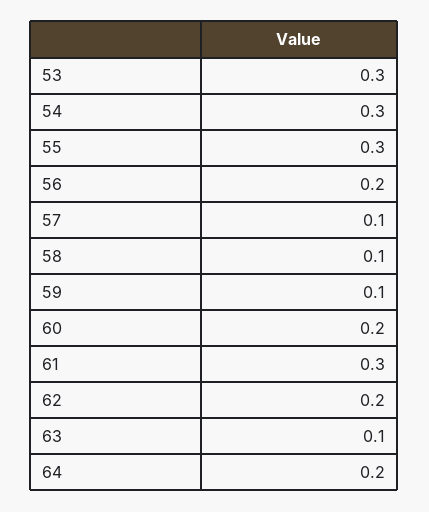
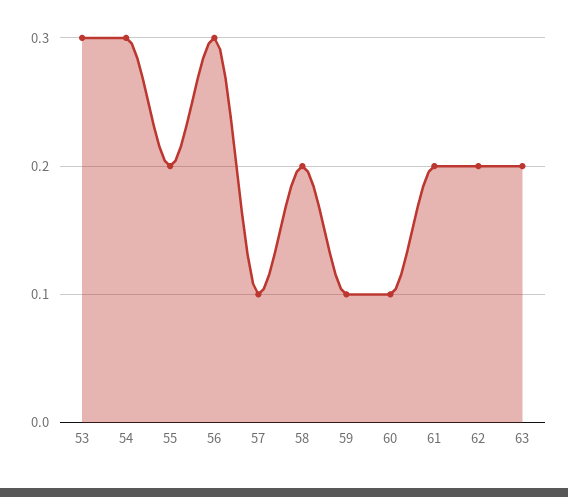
  {
    "53": 0.3,
    "54": 0.3,
-   "55": 0.3,
+   "55": 0.2,
-   "56": 0.2,
+   "56": 0.3,
    "57": 0.1,
-   "58": 0.1,
+   "58": 0.2,
    "59": 0.1,
-   "60": 0.2,
+   "60": 0.1,
-   "61": 0.3,
+   "61": 0.2,
    "62": 0.2,
-   "63": 0.1,
+   "63": 0.2
-   "64": 0.2
  }

